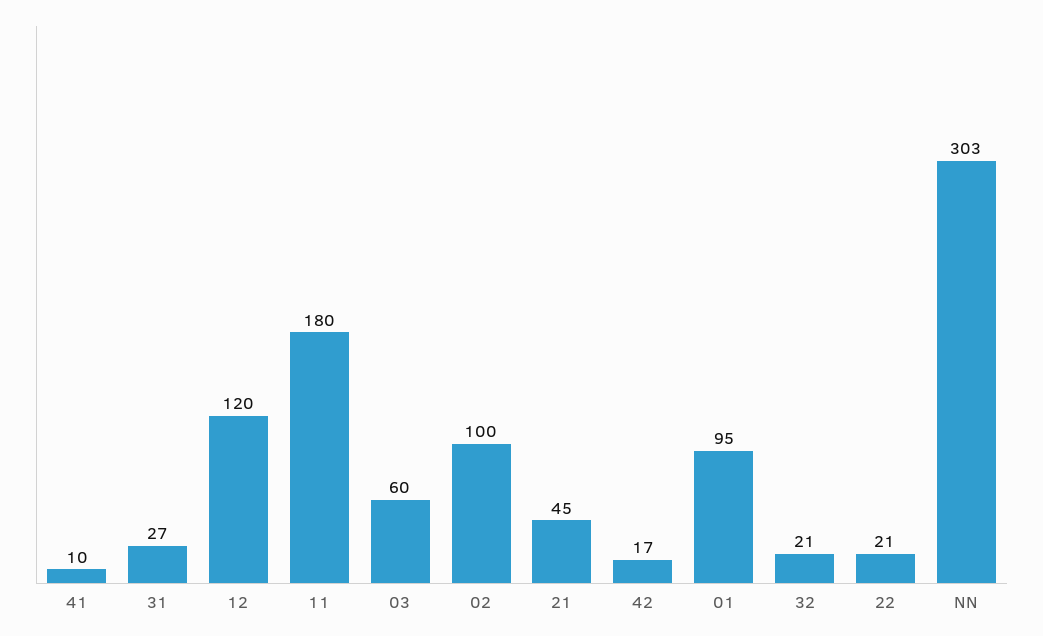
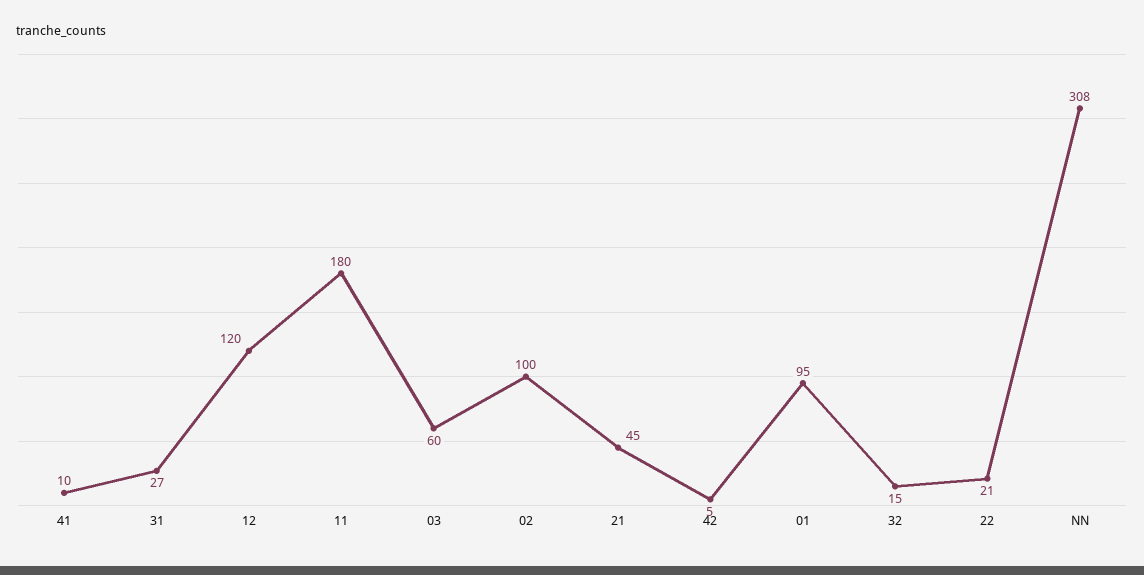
  {
    "41": 10,
    "31": 27,
    "12": 120,
    "11": 180,
    "03": 60,
    "02": 100,
    "21": 45,
-   "42": 17,
+   "42": 5,
    "01": 95,
-   "32": 21,
+   "32": 15,
    "22": 21,
-   "NN": 303
+   "NN": 308
  }

